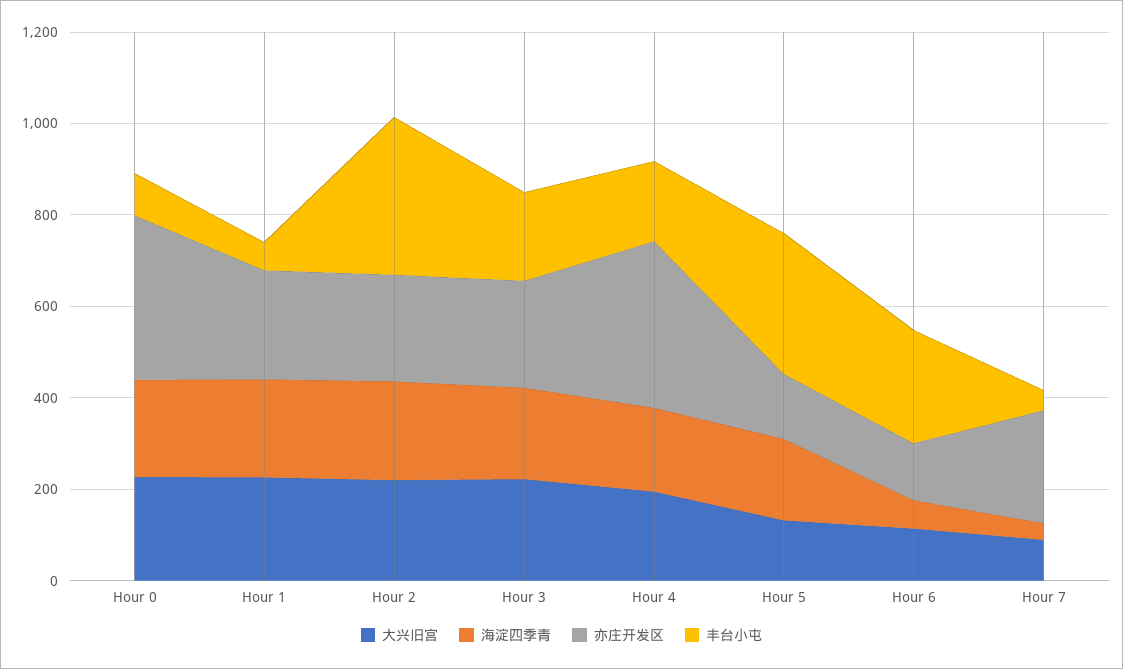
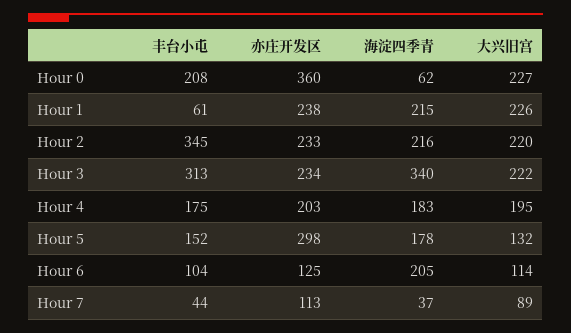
  {
    "大兴旧宫": {
      "Hour 0": 227,
      "Hour 1": 226,
      "Hour 2": 220,
      "Hour 3": 222,
      "Hour 4": 195,
      "Hour 5": 132,
      "Hour 6": 114,
      "Hour 7": 89
    },
    "海淀四季青": {
-     "Hour 0": 200,
+     "Hour 0": 62,
      "Hour 1": 215,
      "Hour 2": 216,
-     "Hour 3": 200,
+     "Hour 3": 340,
      "Hour 4": 183,
      "Hour 5": 178,
-     "Hour 6": 50,
+     "Hour 6": 205,
      "Hour 7": 37
    },
    "亦庄开发区": {
      "Hour 0": 360,
      "Hour 1": 238,
      "Hour 2": 233,
      "Hour 3": 234,
-     "Hour 4": 350,
+     "Hour 4": 203,
-     "Hour 5": 150,
+     "Hour 5": 298,
      "Hour 6": 125,
-     "Hour 7": 250
+     "Hour 7": 113
    },
    "丰台小屯": {
-     "Hour 0": 100,
+     "Hour 0": 208,
      "Hour 1": 61,
      "Hour 2": 345,
-     "Hour 3": 200,
+     "Hour 3": 313,
      "Hour 4": 175,
-     "Hour 5": 300,
+     "Hour 5": 152,
-     "Hour 6": 250,
+     "Hour 6": 104,
      "Hour 7": 44
    }
  }

